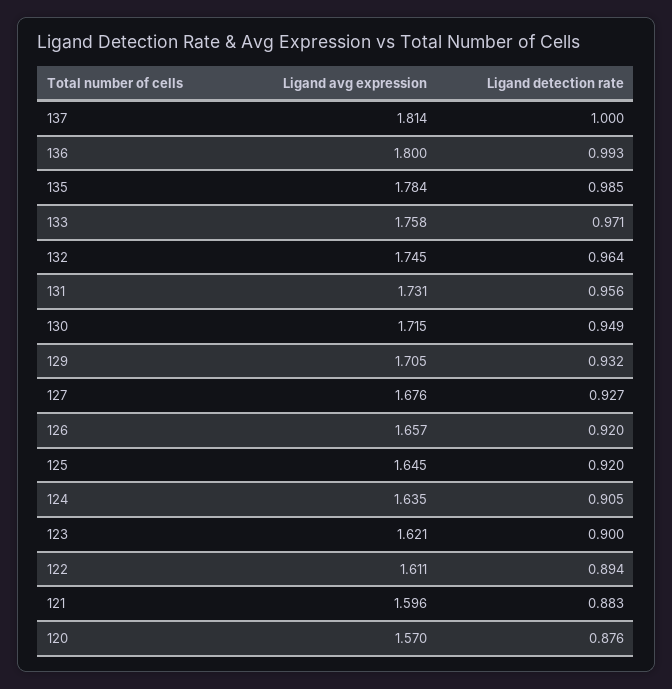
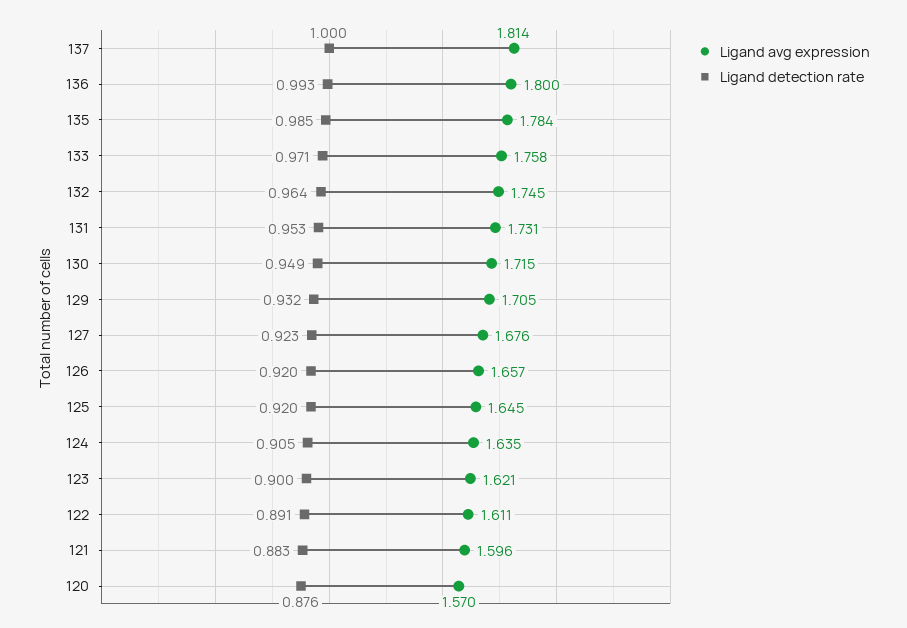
  {
    "Ligand avg expression": {
      "137": 1.814,
      "136": 1.8,
      "135": 1.784,
      "133": 1.758,
      "132": 1.745,
      "131": 1.731,
      "130": 1.715,
      "129": 1.705,
      "127": 1.676,
      "126": 1.657,
      "125": 1.645,
      "124": 1.635,
      "123": 1.621,
      "122": 1.611,
      "121": 1.596,
      "120": 1.57
    },
    "Ligand detection rate": {
      "137": 1,
      "136": 0.993,
      "135": 0.985,
      "133": 0.971,
      "132": 0.964,
-     "131": 0.956,
+     "131": 0.953,
      "130": 0.949,
      "129": 0.932,
-     "127": 0.927,
+     "127": 0.923,
      "126": 0.92,
      "125": 0.92,
      "124": 0.905,
      "123": 0.9,
-     "122": 0.894,
+     "122": 0.891,
      "121": 0.883,
      "120": 0.876
    }
  }

